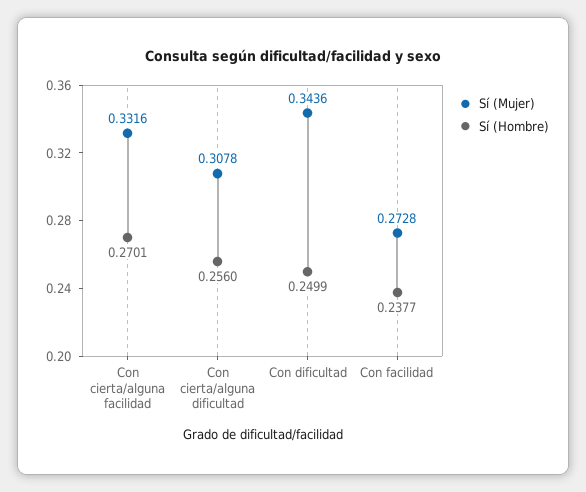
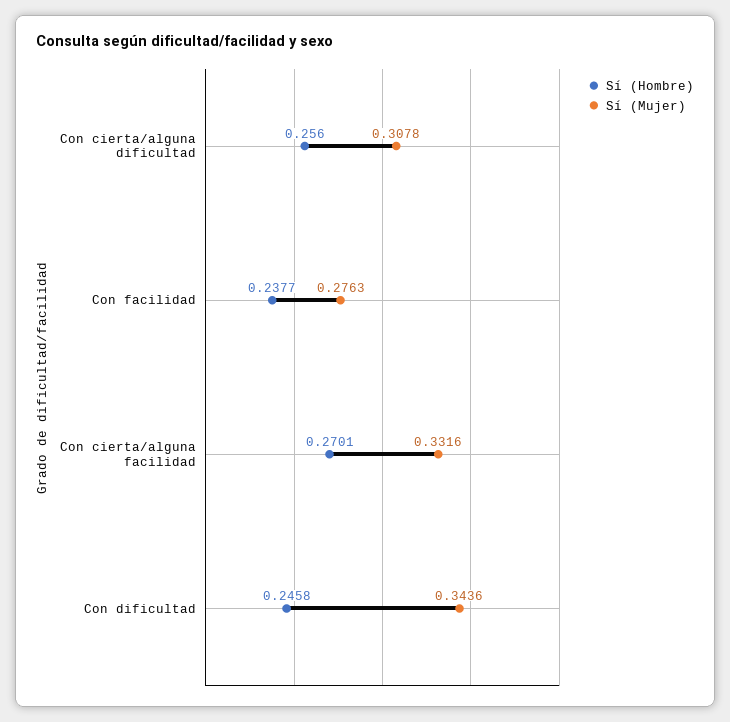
  {
    "Sí (Mujer)": {
      "Con cierta/alguna facilidad": 0.3316,
      "Con cierta/alguna dificultad": 0.3078,
      "Con dificultad": 0.3436,
-     "Con facilidad": 0.2728
+     "Con facilidad": 0.2763
    },
    "Sí (Hombre)": {
      "Con cierta/alguna facilidad": 0.2701,
      "Con cierta/alguna dificultad": 0.256,
-     "Con dificultad": 0.2499,
+     "Con dificultad": 0.2458,
      "Con facilidad": 0.2377
    }
  }

